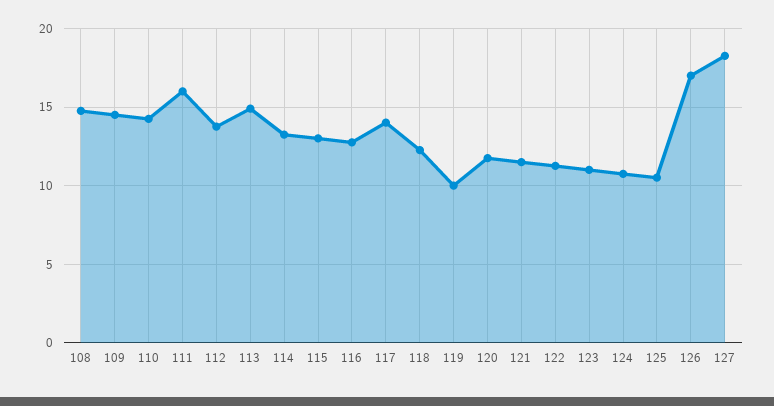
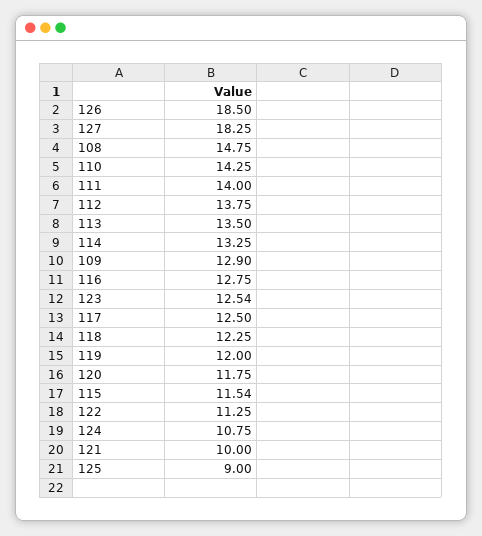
  {
    "108": 14.75,
-   "109": 14.5,
+   "109": 12.9,
    "110": 14.25,
-   "111": 16,
+   "111": 14,
    "112": 13.75,
-   "113": 15,
+   "113": 13.5,
    "114": 13.25,
-   "115": 13,
+   "115": 11.54,
    "116": 12.75,
-   "117": 14,
+   "117": 12.5,
    "118": 12.25,
-   "119": 10,
+   "119": 12,
    "120": 11.75,
-   "121": 11.5,
+   "121": 10,
    "122": 11.25,
-   "123": 11,
+   "123": 12.54,
    "124": 10.75,
-   "125": 10.5,
+   "125": 9,
-   "126": 17,
+   "126": 18.5,
    "127": 18.25
  }

